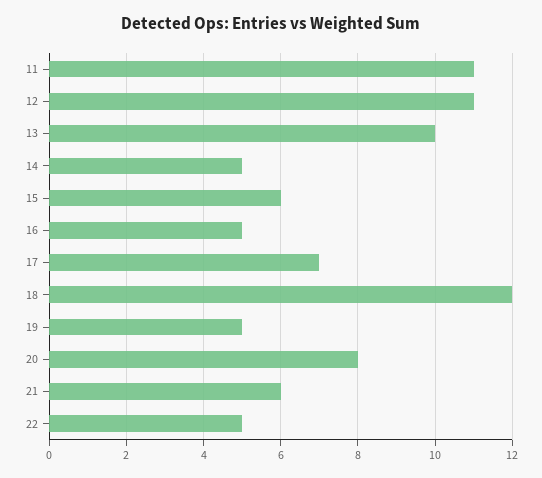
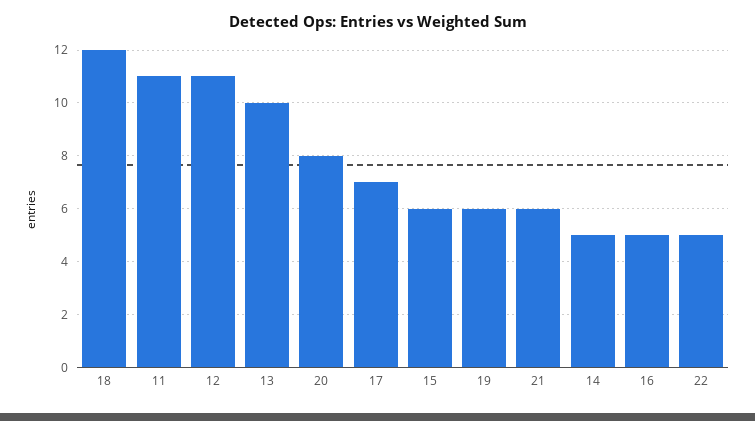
  {
    "11": 11,
    "12": 11,
    "13": 10,
    "14": 5,
    "15": 6,
    "16": 5,
    "17": 7,
    "18": 12,
-   "19": 5,
+   "19": 6,
    "20": 8,
    "21": 6,
    "22": 5
  }

